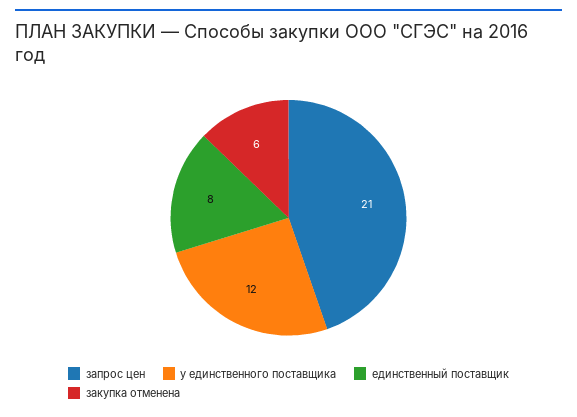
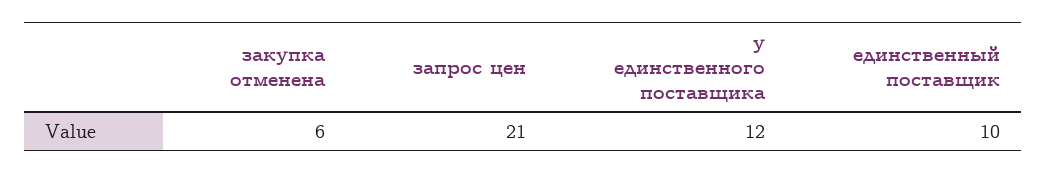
  {
    "запрос цен": 21,
    "у единственного поставщика": 12,
-   "единственный поставщик": 8,
+   "единственный поставщик": 10,
    "закупка отменена": 6
  }

